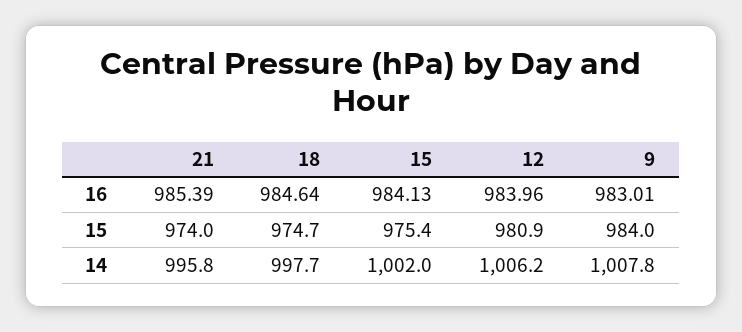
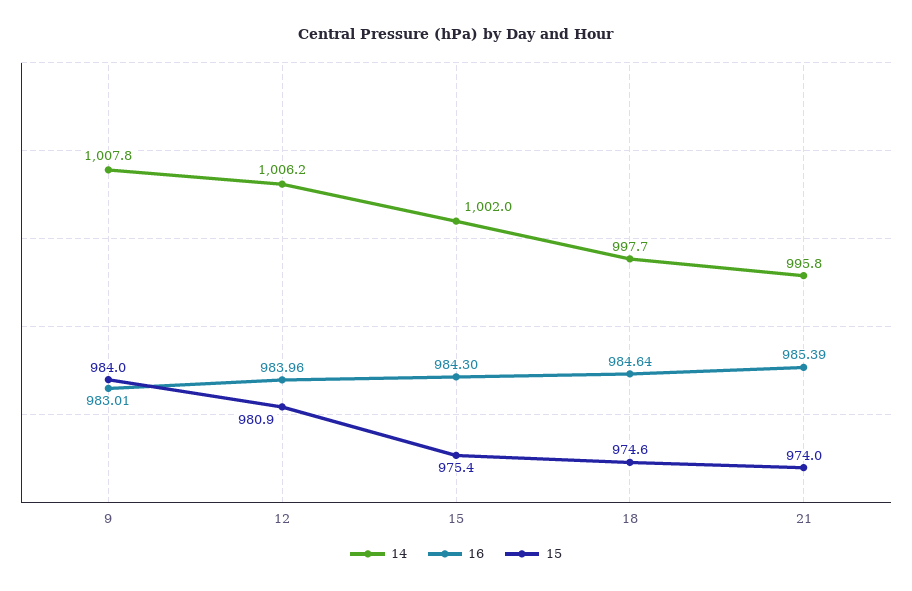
  {
    "16": {
      "21": 985.39,
      "18": 984.64,
-     "15": 984.13,
+     "15": 984.3,
      "12": 983.96,
      "9": 983.01
    },
    "15": {
      "21": 974,
-     "18": 974.7,
+     "18": 974.6,
      "15": 975.4,
      "12": 980.9,
      "9": 984
    },
    "14": {
      "21": 995.8,
      "18": 997.7,
      "15": 1002,
      "12": 1006.2,
      "9": 1007.8
    }
  }

